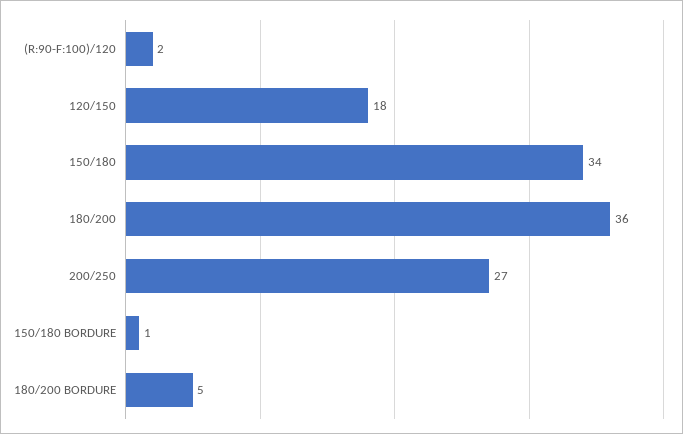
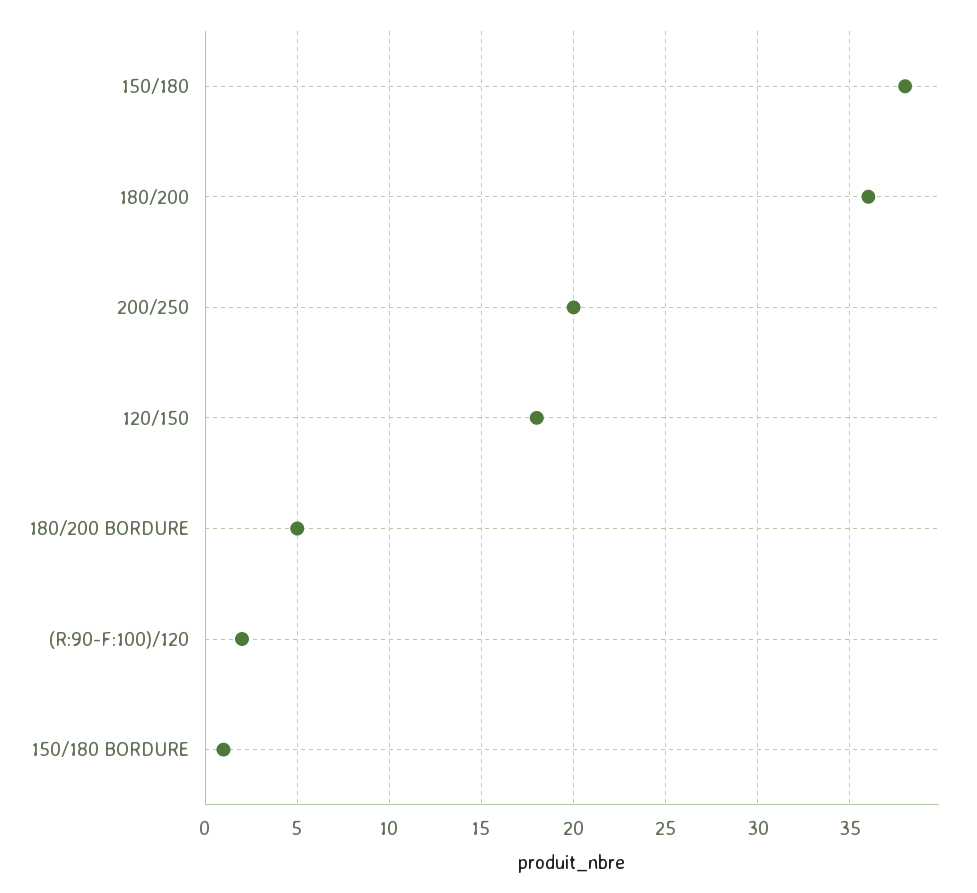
  {
    "(R:90-F:100)/120": 2,
    "120/150": 18,
-   "150/180": 34,
+   "150/180": 38,
    "180/200": 36,
-   "200/250": 27,
+   "200/250": 20,
    "150/180 BORDURE": 1,
    "180/200 BORDURE": 5
  }

